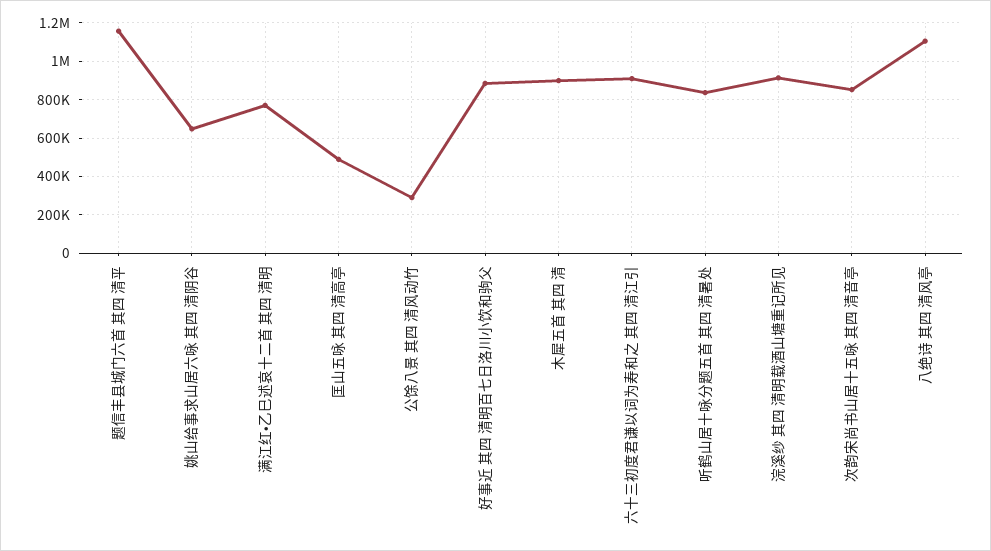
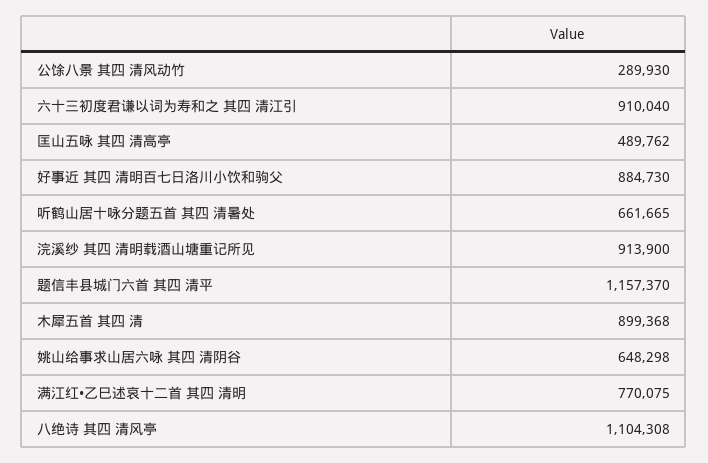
  {
    "题信丰县城门六首 其四 清平": 1157370,
    "姚山给事求山居六咏 其四 清阴谷": 648298,
    "满江红•乙巳述哀十二首 其四 清明": 770075,
    "匡山五咏 其四 清高亭": 489762,
    "公馀八景 其四 清风动竹": 289930,
    "好事近 其四 清明百七日洛川小饮和驹父": 884730,
    "木犀五首 其四 清": 899368,
    "六十三初度君谦以词为寿和之 其四 清江引": 910040,
-   "听鹤山居十咏分题五首 其四 清暑处": 850000,
+   "听鹤山居十咏分题五首 其四 清暑处": 661665,
    "浣溪纱 其四 清明载酒山塘重记所见": 913900,
-   "次韵宋尚书山居十五咏 其四 清音亭": 850000,
    "八绝诗 其四 清风亭": 1104308
  }

